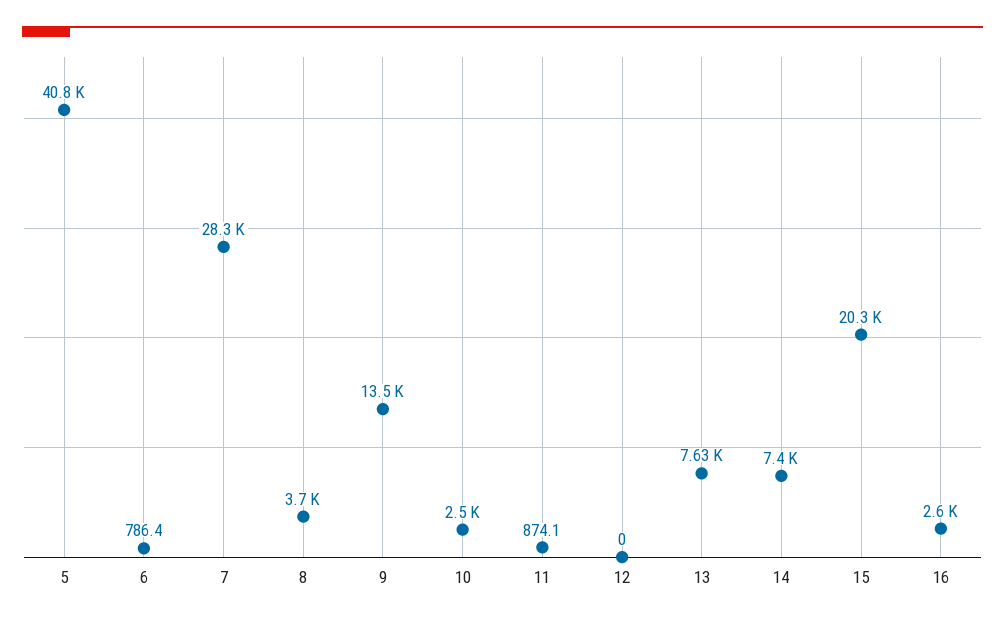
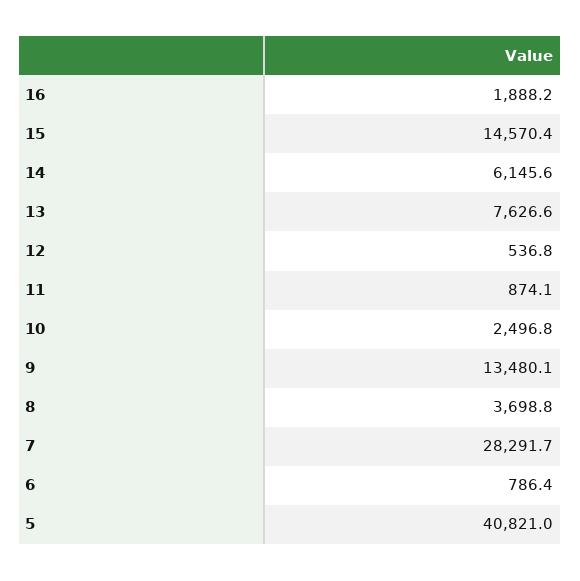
  {
    "5": 40821,
    "6": 786.4,
    "7": 28291.7,
    "8": 3698.8,
    "9": 13480.1,
    "10": 2496.8,
    "11": 874.1,
-   "12": 0,
+   "12": 536.8,
    "13": 7626.6,
-   "14": 7400,
+   "14": 6145.6,
-   "15": 20300,
+   "15": 14570.4,
-   "16": 2600
+   "16": 1888.2
  }

